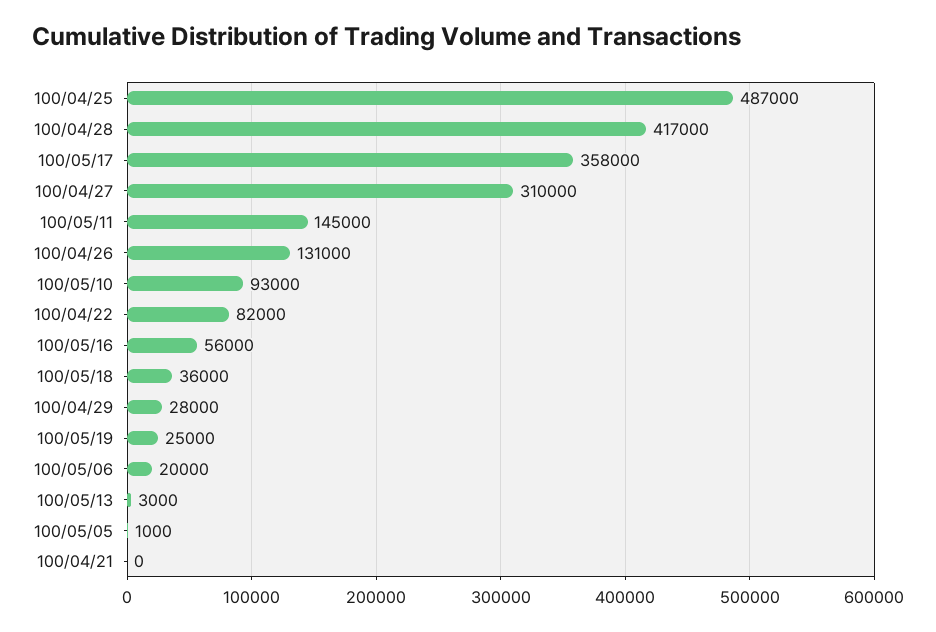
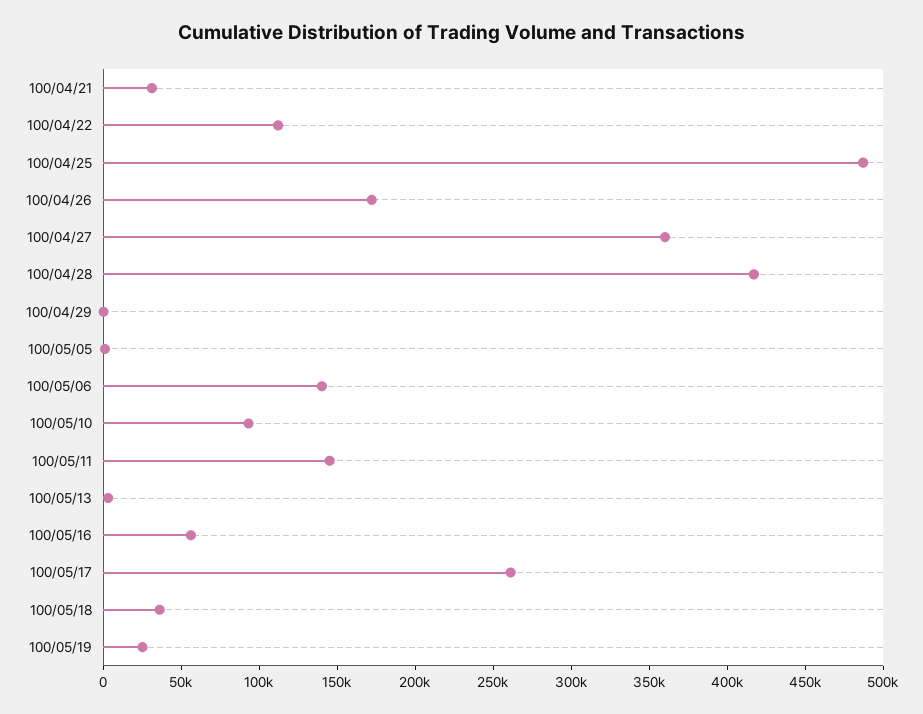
  {
    "100/04/25": 487000,
    "100/04/28": 417000,
-   "100/05/17": 358000,
+   "100/05/17": 260000,
-   "100/04/27": 310000,
+   "100/04/27": 360000,
    "100/05/11": 145000,
-   "100/04/26": 131000,
+   "100/04/26": 170000,
    "100/05/10": 93000,
-   "100/04/22": 82000,
+   "100/04/22": 110000,
    "100/05/16": 56000,
    "100/05/18": 36000,
-   "100/04/29": 28000,
+   "100/04/29": 0,
    "100/05/19": 25000,
-   "100/05/06": 20000,
+   "100/05/06": 140000,
    "100/05/13": 3000,
    "100/05/05": 1000,
-   "100/04/21": 0
+   "100/04/21": 30000
  }

